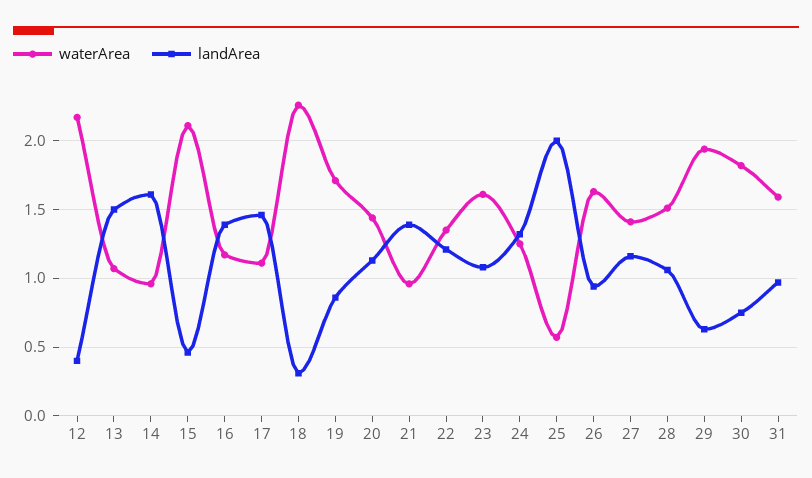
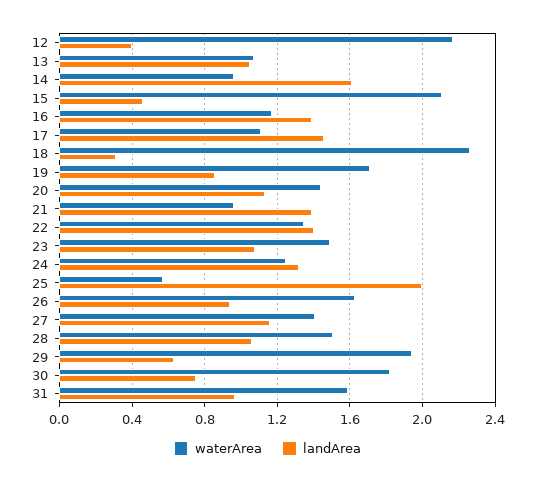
  {
    "waterArea": {
      "12": 2.15,
      "13": 1.05,
      "14": 0.95,
      "15": 2.1,
      "16": 1.15,
      "17": 1.1,
      "18": 2.25,
      "19": 1.7,
      "20": 1.45,
      "21": 0.95,
      "22": 1.35,
-     "23": 1.6,
+     "23": 1.5,
      "24": 1.25,
      "25": 0.55,
      "26": 1.65,
      "27": 1.4,
      "28": 1.5,
      "29": 1.95,
      "30": 1.8,
      "31": 1.6
    },
    "landArea": {
      "12": 0.4,
-     "13": 1.5,
+     "13": 1.05,
      "14": 1.6,
      "15": 0.45,
      "16": 1.4,
      "17": 1.45,
      "18": 0.3,
      "19": 0.85,
      "20": 1.15,
      "21": 1.4,
-     "22": 1.2,
+     "22": 1.4,
      "23": 1.1,
      "24": 1.3,
      "25": 2,
      "26": 0.95,
      "27": 1.15,
      "28": 1.05,
      "29": 0.65,
      "30": 0.75,
      "31": 0.95
    }
  }

